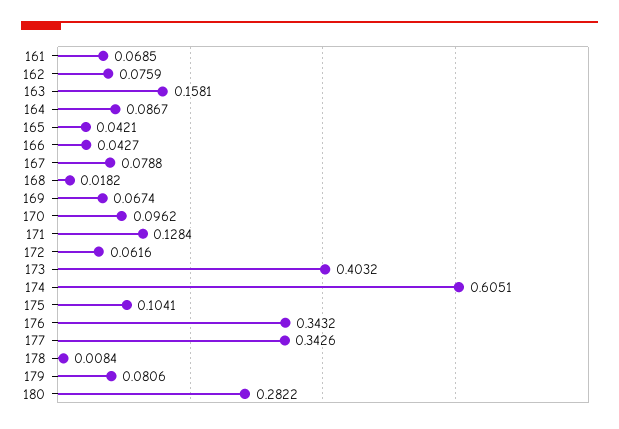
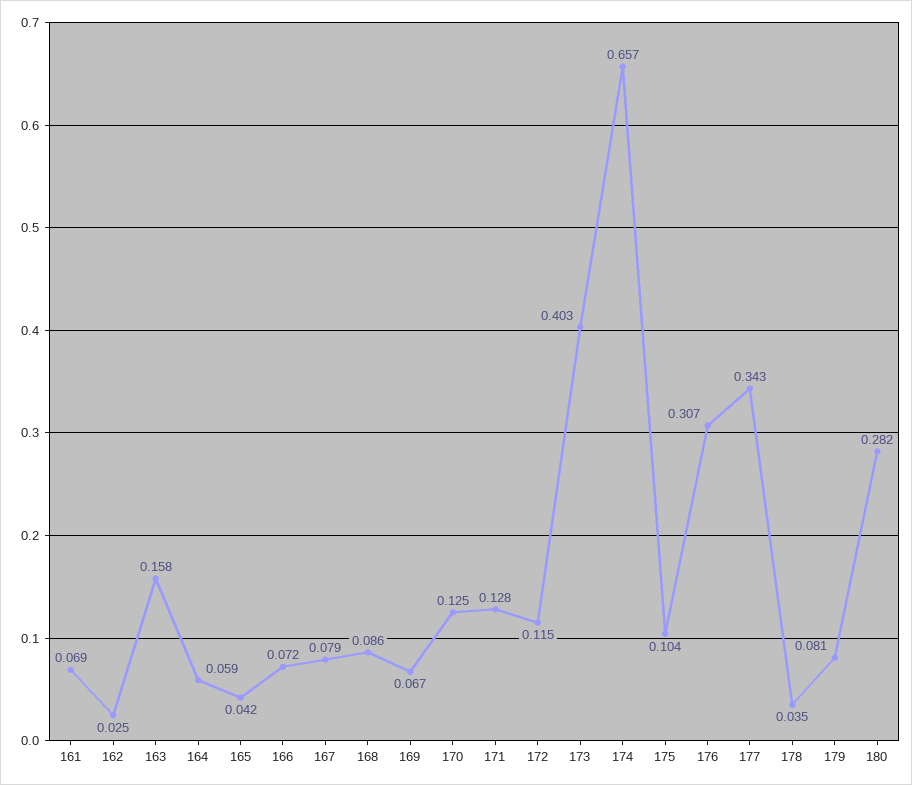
  {
    "161": 0.0685,
-   "162": 0.0759,
+   "162": 0.025,
    "163": 0.1581,
-   "164": 0.0867,
+   "164": 0.059,
    "165": 0.0421,
-   "166": 0.0427,
+   "166": 0.072,
    "167": 0.0788,
-   "168": 0.0182,
+   "168": 0.086,
    "169": 0.0674,
-   "170": 0.0962,
+   "170": 0.125,
    "171": 0.1284,
-   "172": 0.0616,
+   "172": 0.115,
    "173": 0.4032,
-   "174": 0.6051,
+   "174": 0.657,
    "175": 0.1041,
-   "176": 0.3432,
+   "176": 0.307,
    "177": 0.3426,
-   "178": 0.0084,
+   "178": 0.035,
    "179": 0.0806,
    "180": 0.2822
  }

